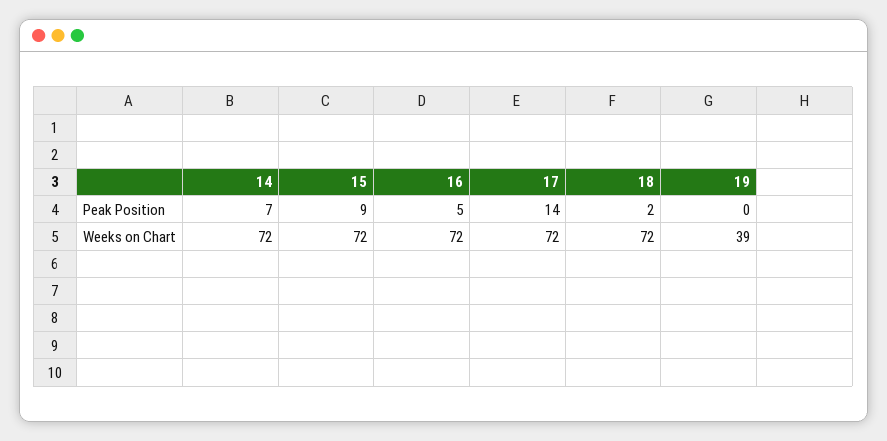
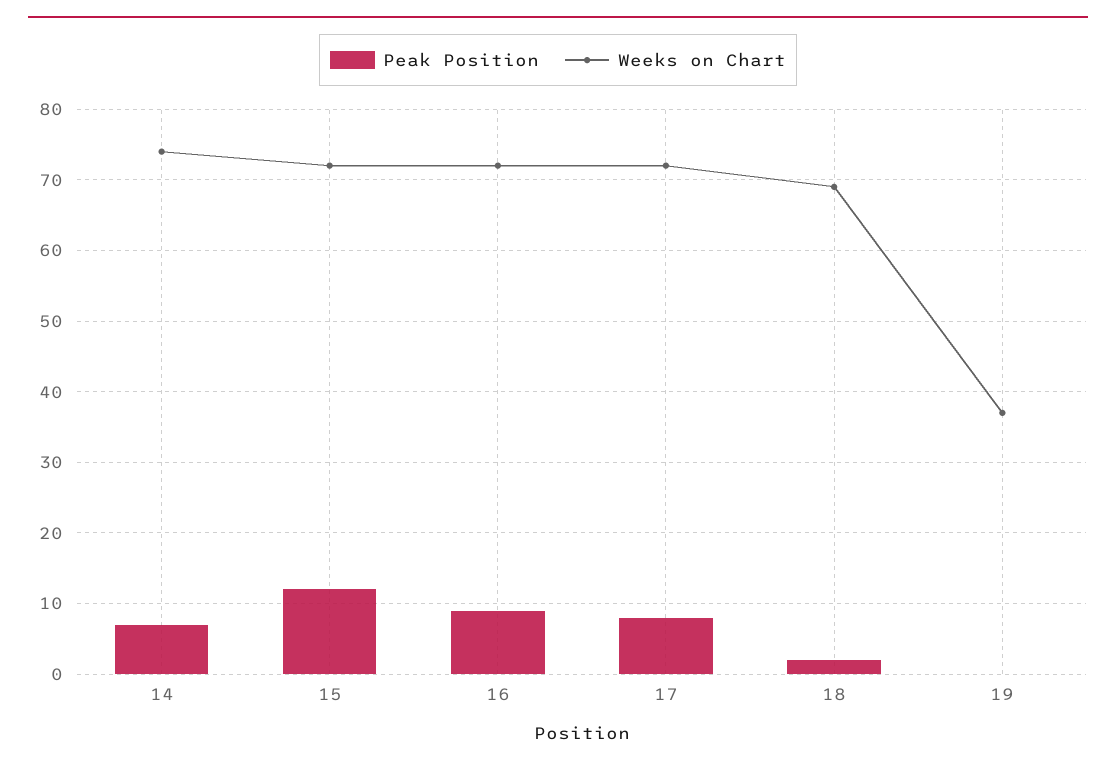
  {
    "Peak Position": {
      "14": 7,
-     "15": 9,
+     "15": 12,
-     "16": 5,
+     "16": 9,
-     "17": 14,
+     "17": 8,
      "18": 2,
      "19": 0
    },
    "Weeks on Chart": {
-     "14": 72,
+     "14": 74,
      "15": 72,
      "16": 72,
      "17": 72,
-     "18": 72,
+     "18": 69,
-     "19": 39
+     "19": 37
    }
  }

